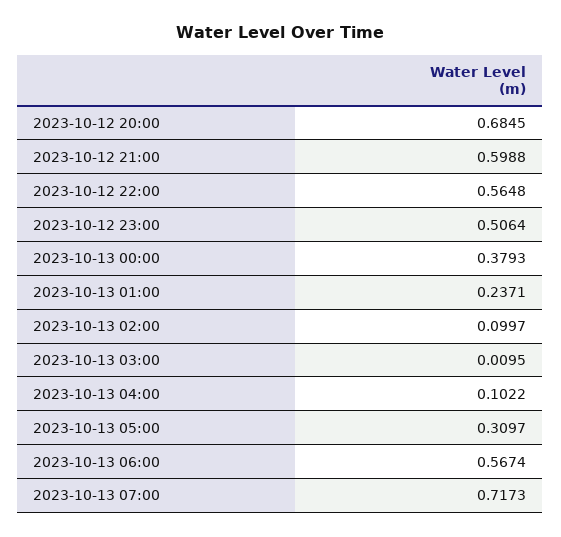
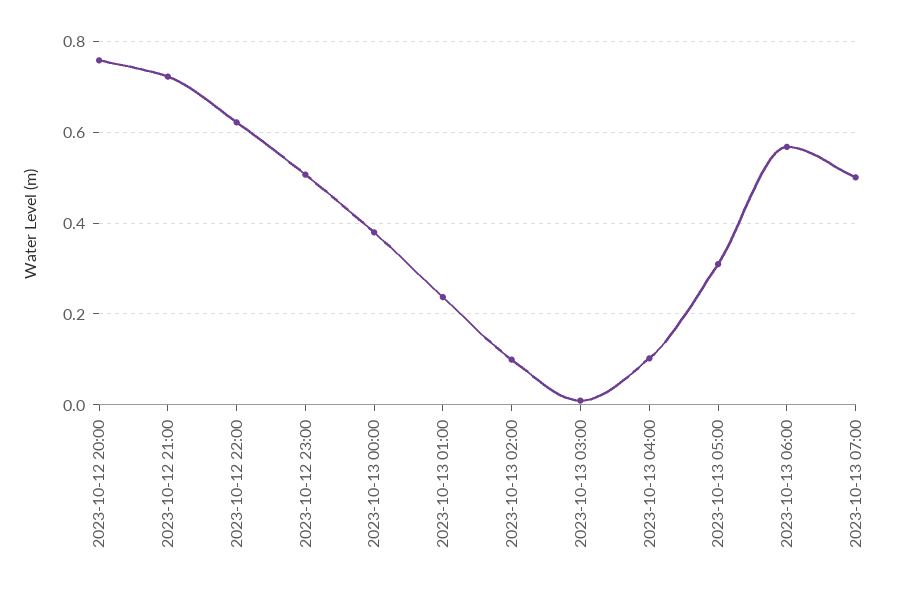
  {
-   "2023-10-12 20:00": 0.6845,
+   "2023-10-12 20:00": 0.76,
-   "2023-10-12 21:00": 0.5988,
+   "2023-10-12 21:00": 0.72,
-   "2023-10-12 22:00": 0.5648,
+   "2023-10-12 22:00": 0.62,
    "2023-10-12 23:00": 0.5064,
    "2023-10-13 00:00": 0.3793,
    "2023-10-13 01:00": 0.2371,
    "2023-10-13 02:00": 0.0997,
    "2023-10-13 03:00": 0.0095,
    "2023-10-13 04:00": 0.1022,
    "2023-10-13 05:00": 0.3097,
    "2023-10-13 06:00": 0.5674,
-   "2023-10-13 07:00": 0.7173
+   "2023-10-13 07:00": 0.5
  }

